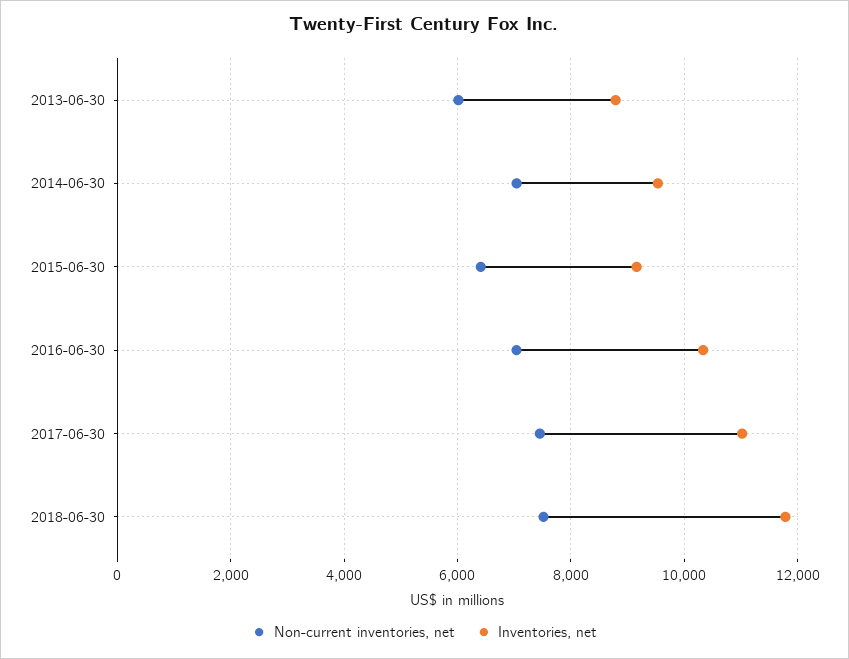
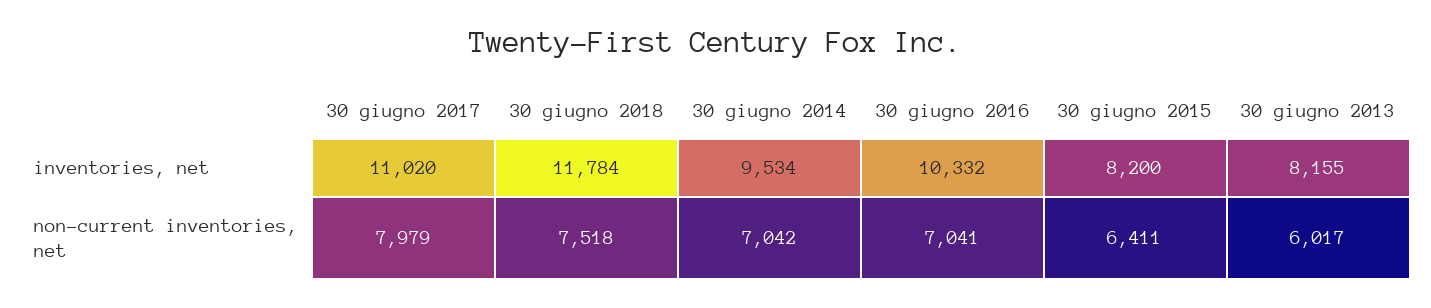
  {
    "Non-current inventories, net": {
      "2013-06-30": 6017,
      "2014-06-30": 7042,
      "2015-06-30": 6411,
      "2016-06-30": 7041,
-     "2017-06-30": 7400,
+     "2017-06-30": 7979,
      "2018-06-30": 7518
    },
    "Inventories, net": {
-     "2013-06-30": 8800,
+     "2013-06-30": 8155,
      "2014-06-30": 9534,
-     "2015-06-30": 9200,
+     "2015-06-30": 8200,
      "2016-06-30": 10332,
      "2017-06-30": 11020,
      "2018-06-30": 11784
    }
  }

